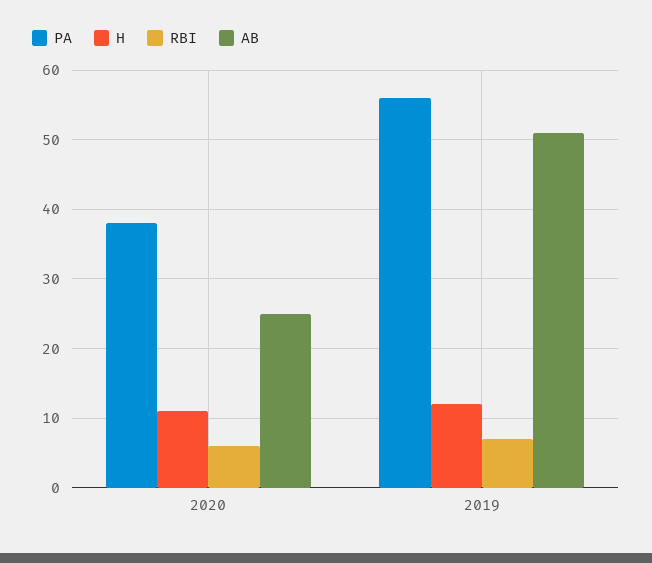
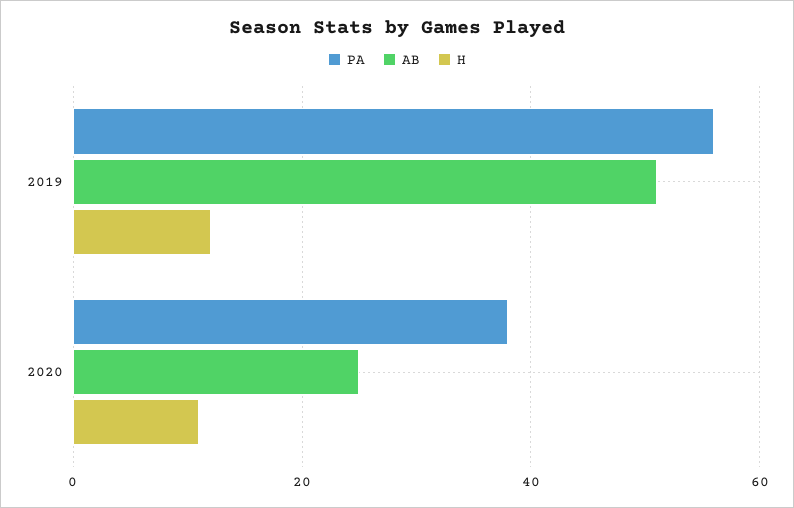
  {
    "PA": {
      "2020": 38,
      "2019": 56
    },
    "H": {
      "2020": 11,
      "2019": 12
    },
-   "RBI": {
-     "2020": 6,
-     "2019": 7
-   },
    "AB": {
      "2020": 25,
      "2019": 51
    }
  }

